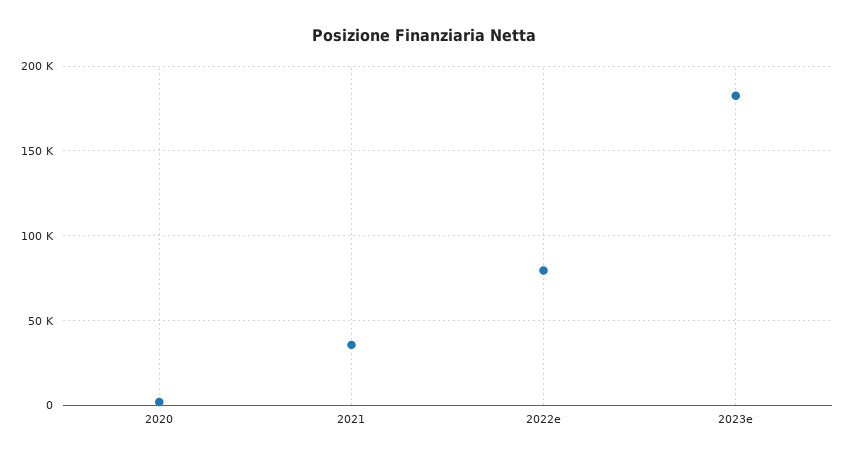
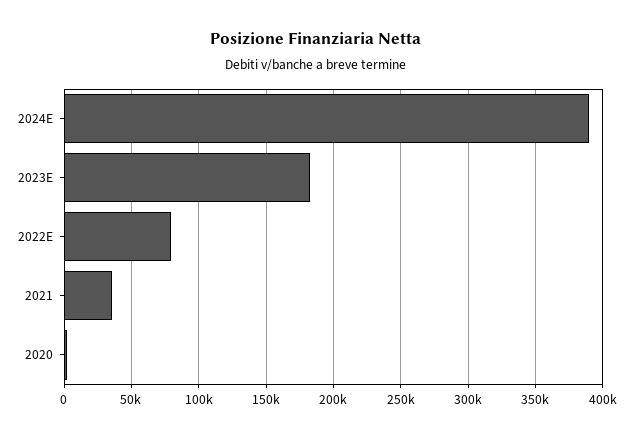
  {
    "2020": 0,
    "2021": 35000,
    "2022e": 80000,
-   "2023e": 180000
+   "2023e": 180000,
+   "2024E": 390000
  }

